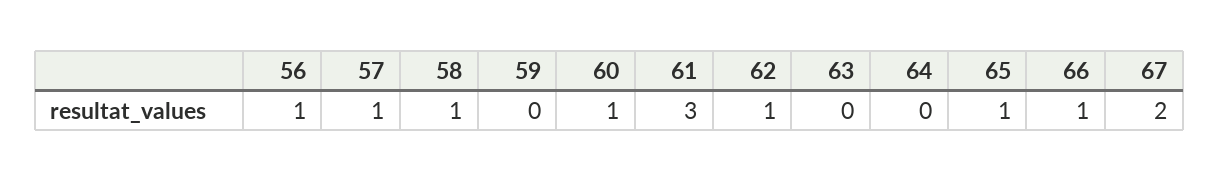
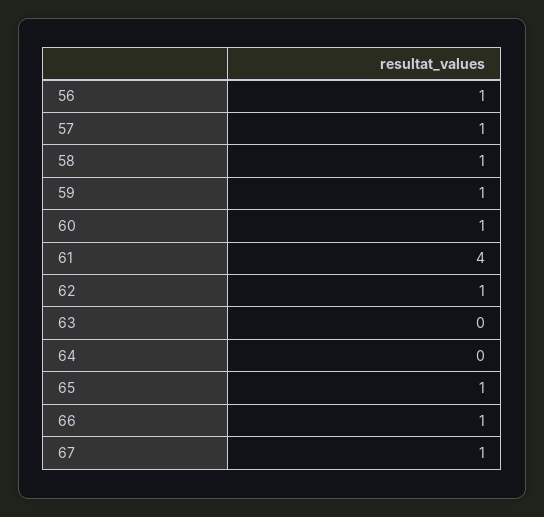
  {
    "56": 1,
    "57": 1,
    "58": 1,
-   "59": 0,
+   "59": 1,
    "60": 1,
-   "61": 3,
+   "61": 4,
    "62": 1,
    "63": 0,
    "64": 0,
    "65": 1,
    "66": 1,
-   "67": 2
+   "67": 1
  }

